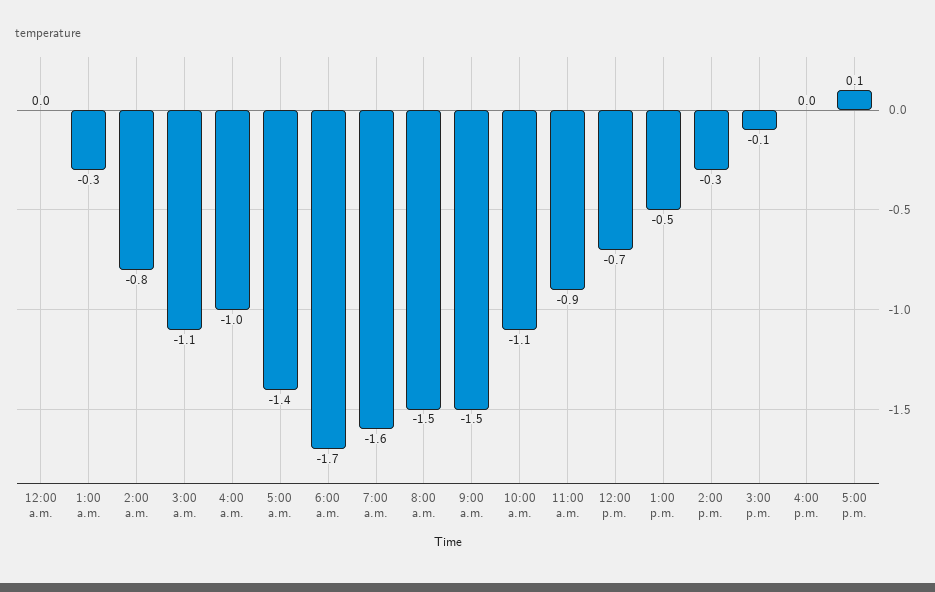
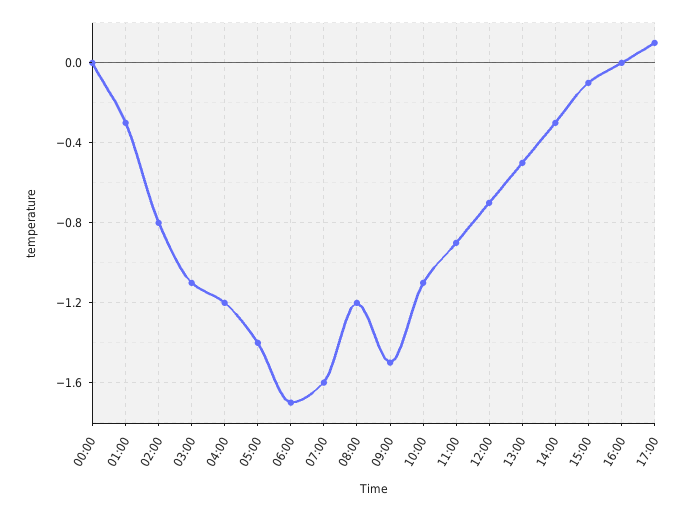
  {
    "12:00 a.m.": 0,
    "1:00 a.m.": -0.3,
    "2:00 a.m.": -0.8,
    "3:00 a.m.": -1.1,
-   "4:00 a.m.": -1,
+   "4:00 a.m.": -1.2,
    "5:00 a.m.": -1.4,
    "6:00 a.m.": -1.7,
    "7:00 a.m.": -1.6,
-   "8:00 a.m.": -1.5,
+   "8:00 a.m.": -1.2,
    "9:00 a.m.": -1.5,
    "10:00 a.m.": -1.1,
    "11:00 a.m.": -0.9,
    "12:00 p.m.": -0.7,
    "1:00 p.m.": -0.5,
    "2:00 p.m.": -0.3,
    "3:00 p.m.": -0.1,
    "4:00 p.m.": 0,
    "5:00 p.m.": 0.1
  }

